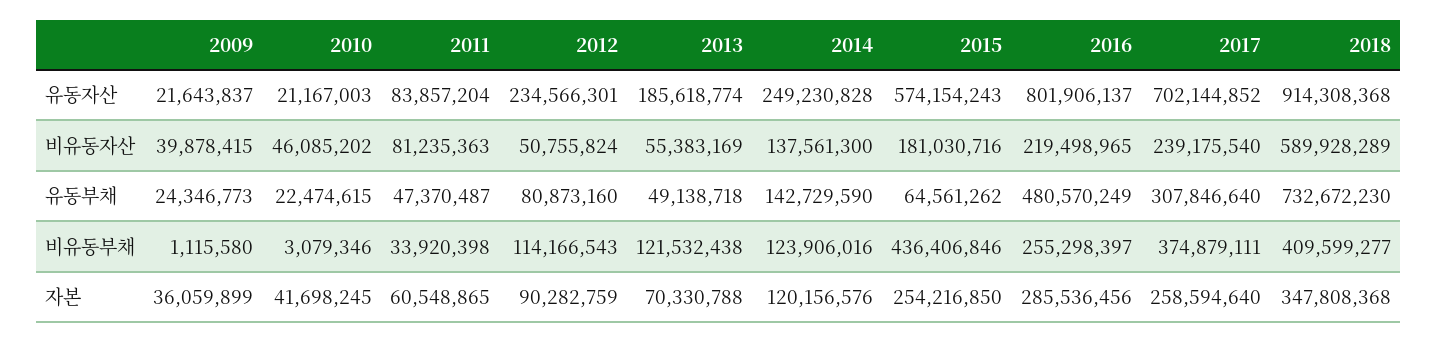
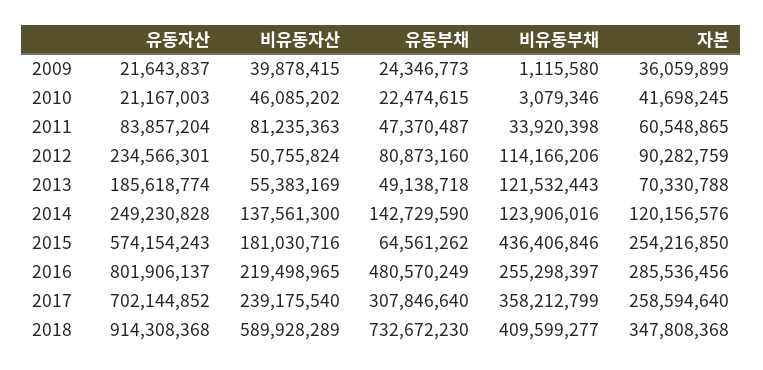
  {
    "2009": {
      "유동자산": 21643837,
      "비유동자산": 39878415,
      "유동부채": 24346773,
      "비유동부채": 1115580,
      "자본": 36059899
    },
    "2010": {
      "유동자산": 21167003,
      "비유동자산": 46085202,
      "유동부채": 22474615,
      "비유동부채": 3079346,
      "자본": 41698245
    },
    "2011": {
      "유동자산": 83857204,
      "비유동자산": 81235363,
      "유동부채": 47370487,
      "비유동부채": 33920398,
      "자본": 60548865
    },
    "2012": {
      "유동자산": 234566301,
      "비유동자산": 50755824,
      "유동부채": 80873160,
-     "비유동부채": 114166543,
+     "비유동부채": 114166206,
      "자본": 90282759
    },
    "2013": {
      "유동자산": 185618774,
      "비유동자산": 55383169,
      "유동부채": 49138718,
-     "비유동부채": 121532438,
+     "비유동부채": 121532443,
      "자본": 70330788
    },
    "2014": {
      "유동자산": 249230828,
      "비유동자산": 137561300,
      "유동부채": 142729590,
      "비유동부채": 123906016,
      "자본": 120156576
    },
    "2015": {
      "유동자산": 574154243,
      "비유동자산": 181030716,
      "유동부채": 64561262,
      "비유동부채": 436406846,
      "자본": 254216850
    },
    "2016": {
      "유동자산": 801906137,
      "비유동자산": 219498965,
      "유동부채": 480570249,
      "비유동부채": 255298397,
      "자본": 285536456
    },
    "2017": {
      "유동자산": 702144852,
      "비유동자산": 239175540,
      "유동부채": 307846640,
-     "비유동부채": 374879111,
+     "비유동부채": 358212799,
      "자본": 258594640
    },
    "2018": {
      "유동자산": 914308368,
      "비유동자산": 589928289,
      "유동부채": 732672230,
      "비유동부채": 409599277,
      "자본": 347808368
    }
  }

